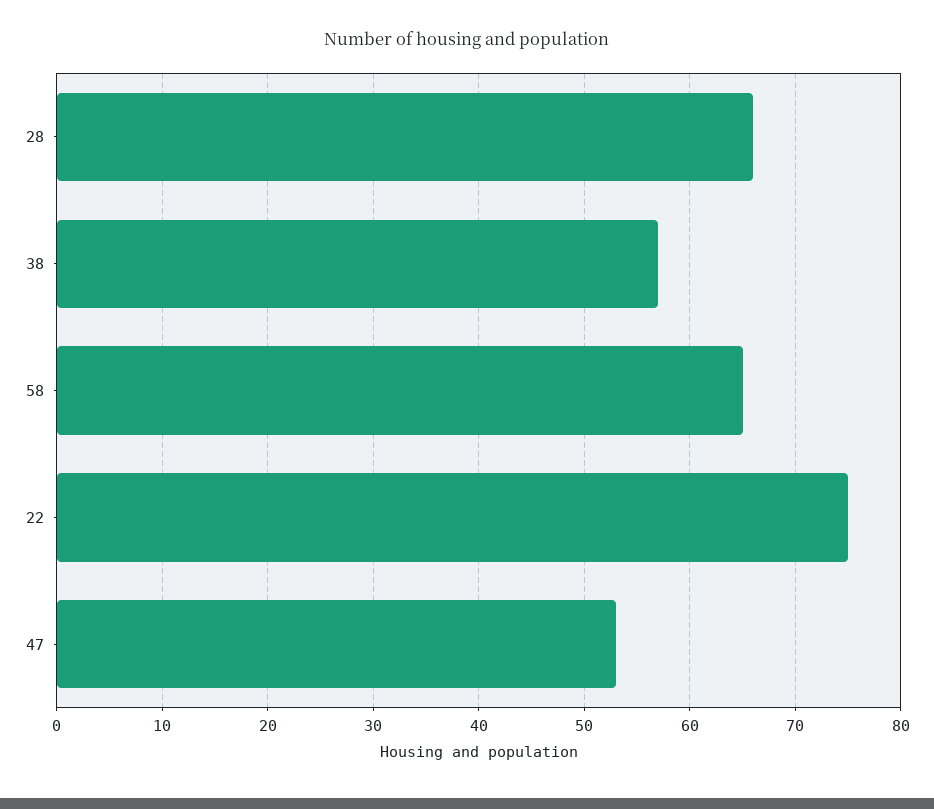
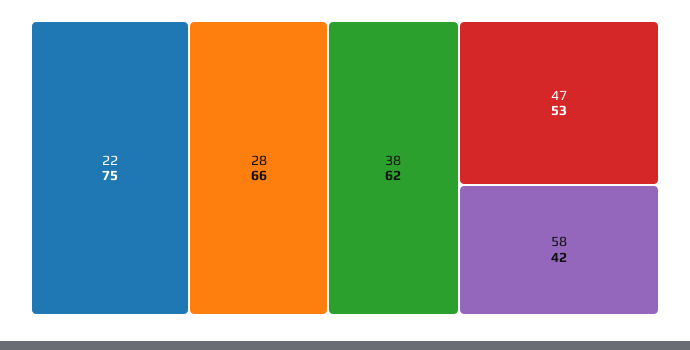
  {
    "28": 66,
-   "38": 57,
+   "38": 62,
-   "58": 65,
+   "58": 42,
    "22": 75,
    "47": 53
  }

